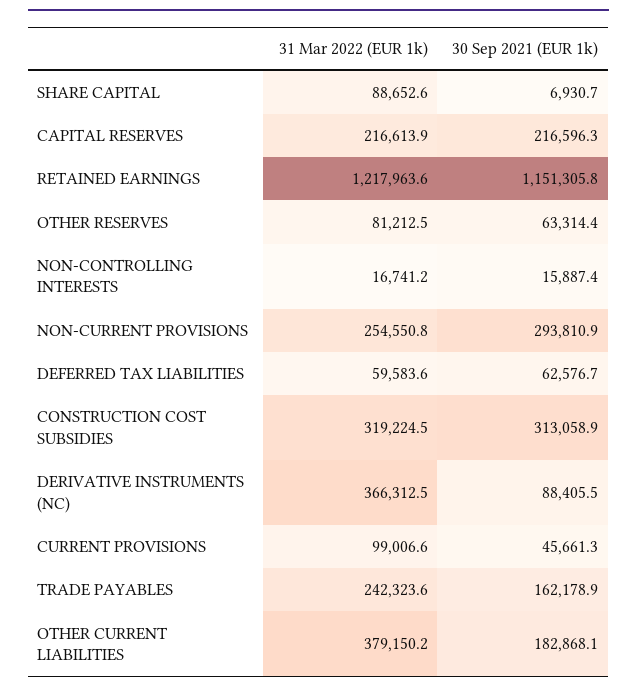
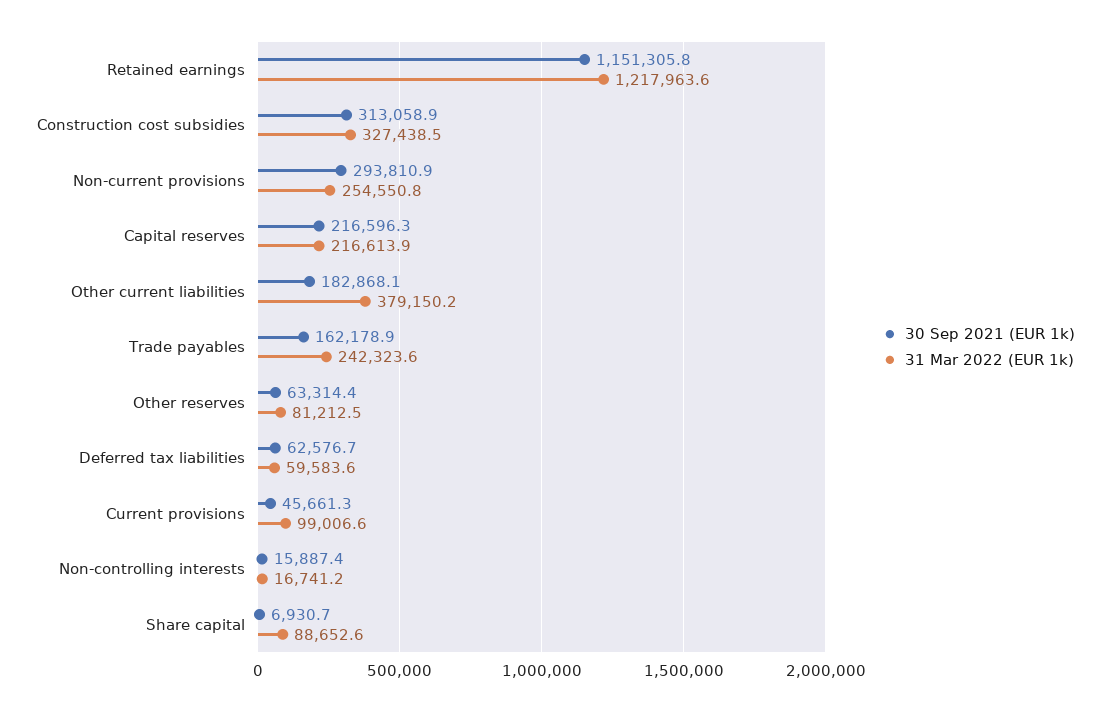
  {
    "31 Mar 2022 (EUR 1k)": {
      "SHARE CAPITAL": 88652.6,
      "CAPITAL RESERVES": 216613.9,
      "RETAINED EARNINGS": 1217963.6,
      "OTHER RESERVES": 81212.5,
      "NON-CONTROLLING INTERESTS": 16741.2,
      "NON-CURRENT PROVISIONS": 254550.8,
      "DEFERRED TAX LIABILITIES": 59583.6,
-     "CONSTRUCTION COST SUBSIDIES": 319224.5,
+     "CONSTRUCTION COST SUBSIDIES": 327438.5,
-     "DERIVATIVE INSTRUMENTS (NC)": 366312.5,
      "CURRENT PROVISIONS": 99006.6,
      "TRADE PAYABLES": 242323.6,
      "OTHER CURRENT LIABILITIES": 379150.2
    },
    "30 Sep 2021 (EUR 1k)": {
      "SHARE CAPITAL": 6930.7,
      "CAPITAL RESERVES": 216596.3,
      "RETAINED EARNINGS": 1151305.8,
      "OTHER RESERVES": 63314.4,
      "NON-CONTROLLING INTERESTS": 15887.4,
      "NON-CURRENT PROVISIONS": 293810.9,
      "DEFERRED TAX LIABILITIES": 62576.7,
      "CONSTRUCTION COST SUBSIDIES": 313058.9,
-     "DERIVATIVE INSTRUMENTS (NC)": 88405.5,
      "CURRENT PROVISIONS": 45661.3,
      "TRADE PAYABLES": 162178.9,
      "OTHER CURRENT LIABILITIES": 182868.1
    }
  }

